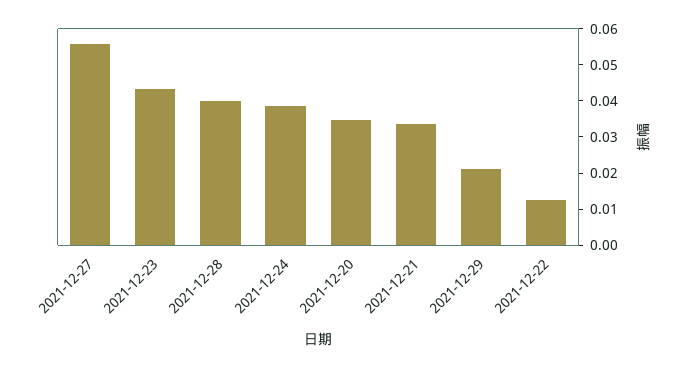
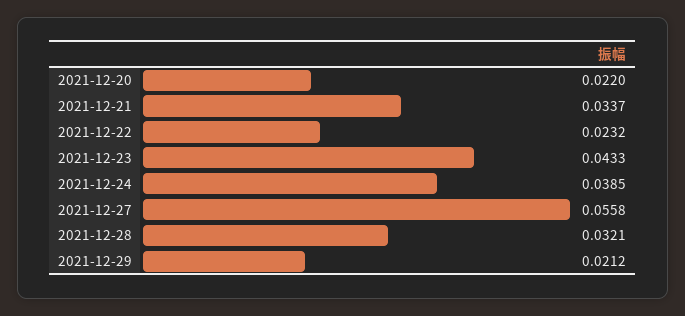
  {
    "2021-12-27": 0.0558,
    "2021-12-23": 0.0433,
-   "2021-12-28": 0.04,
+   "2021-12-28": 0.0321,
    "2021-12-24": 0.0385,
-   "2021-12-20": 0.035,
+   "2021-12-20": 0.022,
    "2021-12-21": 0.0337,
    "2021-12-29": 0.0212,
-   "2021-12-22": 0.0125
+   "2021-12-22": 0.0232
  }

